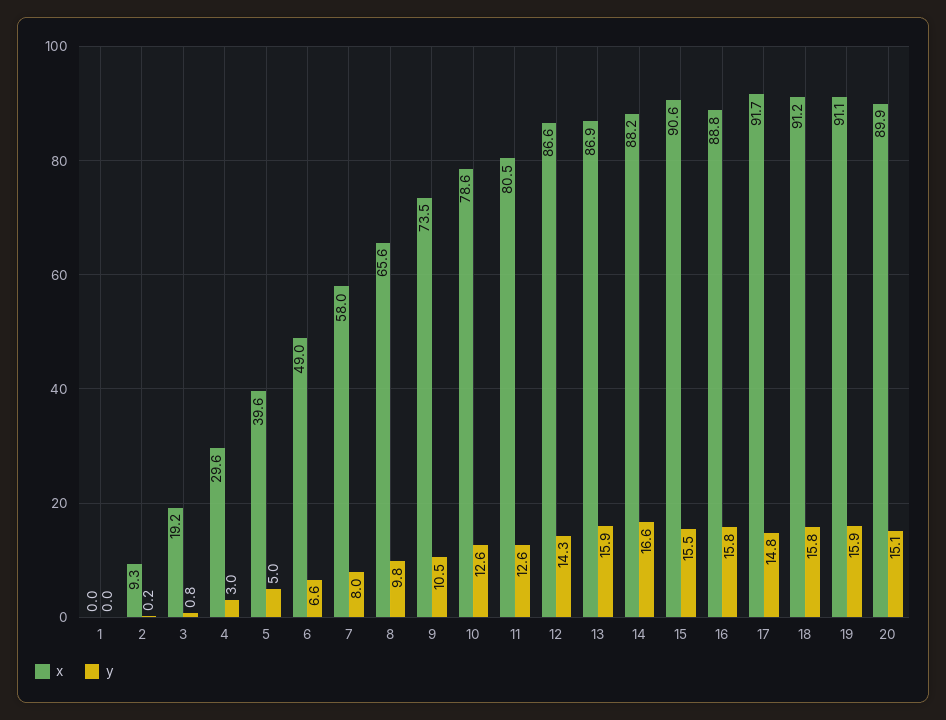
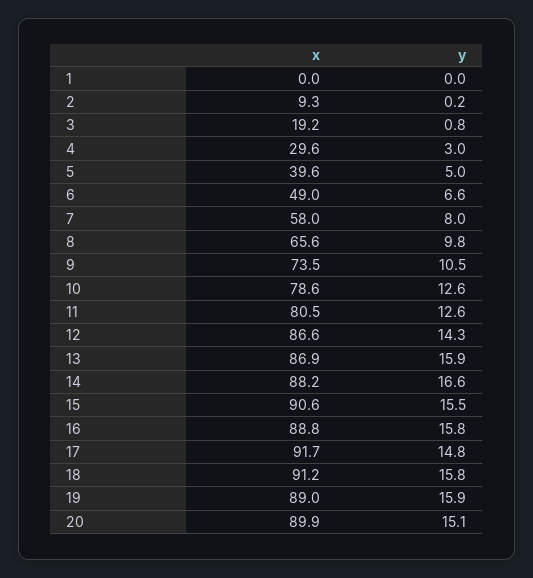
  {
    "x": {
      "1": 0,
      "2": 9.3,
      "3": 19.2,
      "4": 29.6,
      "5": 39.6,
      "6": 49,
      "7": 58,
      "8": 65.6,
      "9": 73.5,
      "10": 78.6,
      "11": 80.5,
      "12": 86.6,
      "13": 86.9,
      "14": 88.2,
      "15": 90.6,
      "16": 88.8,
      "17": 91.7,
      "18": 91.2,
-     "19": 91.1,
+     "19": 89,
      "20": 89.9
    },
    "y": {
      "1": 0,
      "2": 0.2,
      "3": 0.8,
      "4": 3,
      "5": 5,
      "6": 6.6,
      "7": 8,
      "8": 9.8,
      "9": 10.5,
      "10": 12.6,
      "11": 12.6,
      "12": 14.3,
      "13": 15.9,
      "14": 16.6,
      "15": 15.5,
      "16": 15.8,
      "17": 14.8,
      "18": 15.8,
      "19": 15.9,
      "20": 15.1
    }
  }

